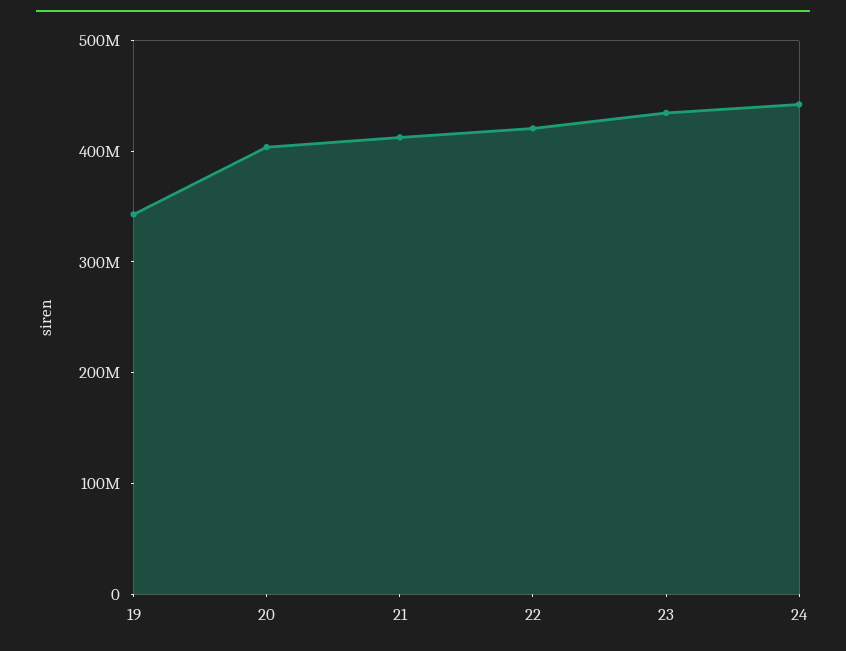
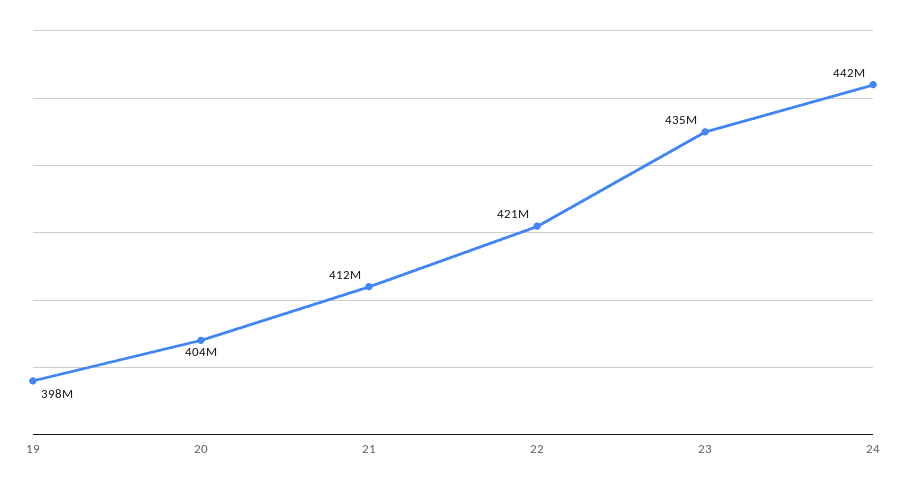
  {
-   "19": 340000000,
+   "19": 398000000,
    "20": 404000000,
    "21": 412000000,
    "22": 421000000,
    "23": 435000000,
    "24": 442000000
  }

